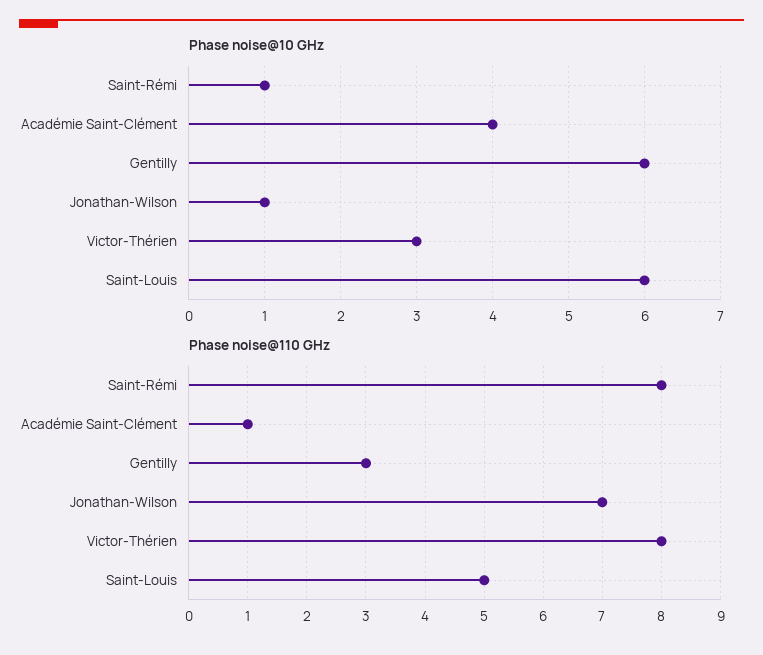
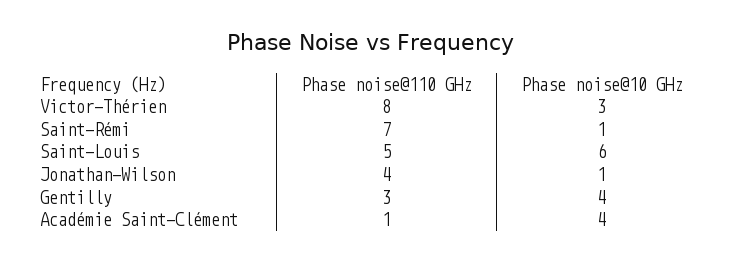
  {
    "Phase noise@10 GHz": {
      "Saint-Rémi": 1,
      "Académie Saint-Clément": 4,
-     "Gentilly": 6,
+     "Gentilly": 4,
      "Jonathan-Wilson": 1,
      "Victor-Thérien": 3,
      "Saint-Louis": 6
    },
    "Phase noise@110 GHz": {
-     "Saint-Rémi": 8,
+     "Saint-Rémi": 7,
      "Académie Saint-Clément": 1,
      "Gentilly": 3,
-     "Jonathan-Wilson": 7,
+     "Jonathan-Wilson": 4,
      "Victor-Thérien": 8,
      "Saint-Louis": 5
    }
  }

